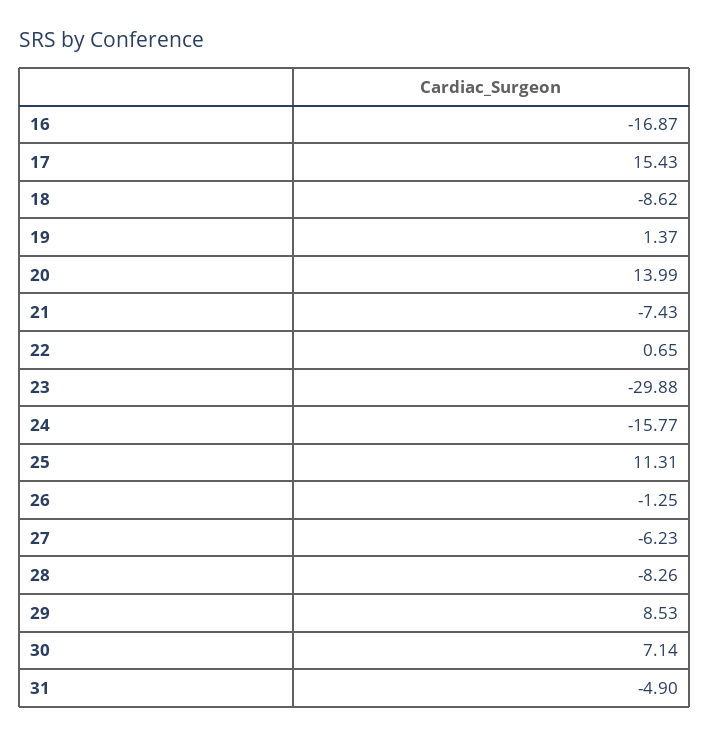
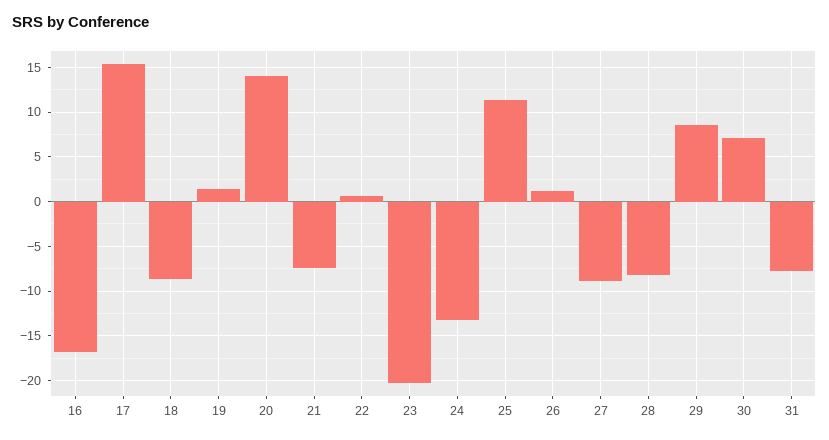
  {
    "16": -16.87,
    "17": 15.43,
    "18": -8.62,
    "19": 1.37,
    "20": 13.99,
    "21": -7.43,
    "22": 0.65,
-   "23": -29.88,
+   "23": -20,
-   "24": -15.77,
+   "24": -13,
    "25": 11.31,
-   "26": -1.25,
+   "26": 1,
-   "27": -6.23,
+   "27": -9,
    "28": -8.26,
    "29": 8.53,
    "30": 7.14,
-   "31": -4.9
+   "31": -8
  }

